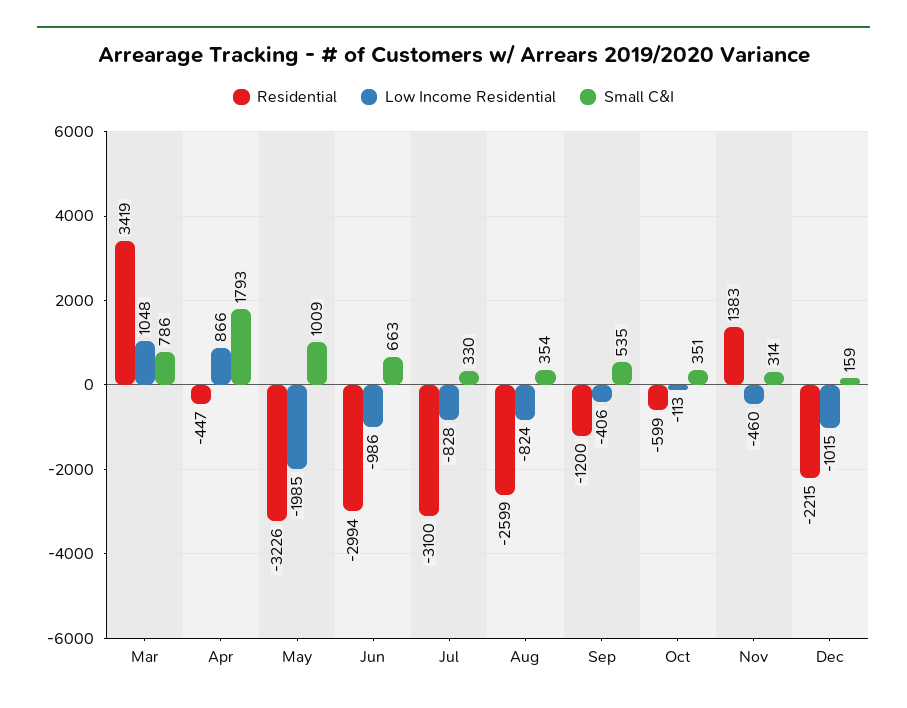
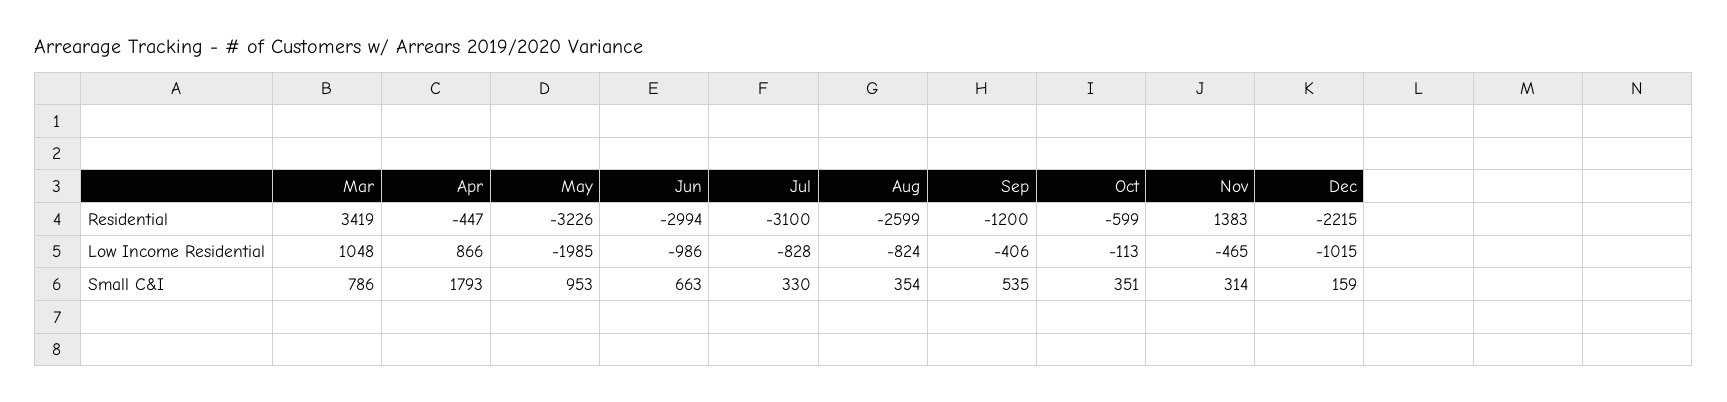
  {
    "Residential": {
      "Mar": 3419,
      "Apr": -447,
      "May": -3226,
      "Jun": -2994,
      "Jul": -3100,
      "Aug": -2599,
      "Sep": -1200,
      "Oct": -599,
      "Nov": 1383,
      "Dec": -2215
    },
    "Low Income Residential": {
      "Mar": 1048,
      "Apr": 866,
      "May": -1985,
      "Jun": -986,
      "Jul": -828,
      "Aug": -824,
      "Sep": -406,
      "Oct": -113,
-     "Nov": -460,
+     "Nov": -465,
      "Dec": -1015
    },
    "Small C&I": {
      "Mar": 786,
      "Apr": 1793,
-     "May": 1009,
+     "May": 953,
      "Jun": 663,
      "Jul": 330,
      "Aug": 354,
      "Sep": 535,
      "Oct": 351,
      "Nov": 314,
      "Dec": 159
    }
  }

